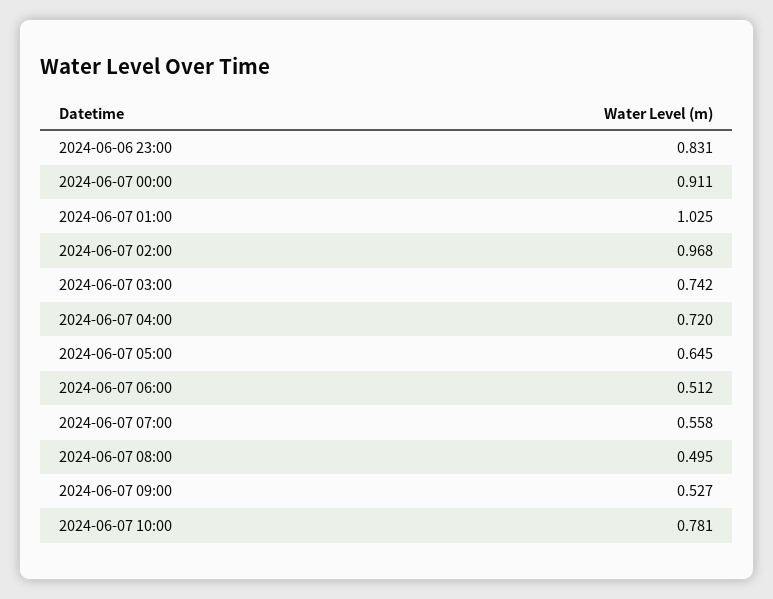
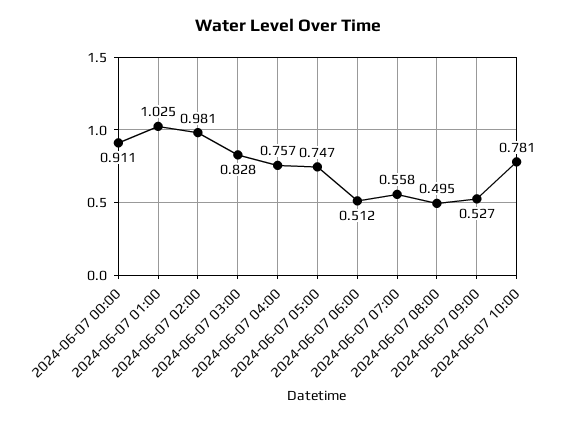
  {
-   "2024-06-06 23:00": 0.831,
    "2024-06-07 00:00": 0.911,
    "2024-06-07 01:00": 1.025,
-   "2024-06-07 02:00": 0.968,
+   "2024-06-07 02:00": 0.981,
-   "2024-06-07 03:00": 0.742,
+   "2024-06-07 03:00": 0.828,
-   "2024-06-07 04:00": 0.72,
+   "2024-06-07 04:00": 0.757,
-   "2024-06-07 05:00": 0.645,
+   "2024-06-07 05:00": 0.747,
    "2024-06-07 06:00": 0.512,
    "2024-06-07 07:00": 0.558,
    "2024-06-07 08:00": 0.495,
    "2024-06-07 09:00": 0.527,
    "2024-06-07 10:00": 0.781
  }

